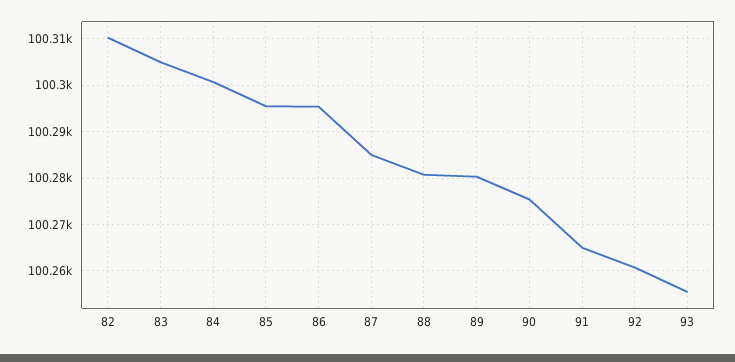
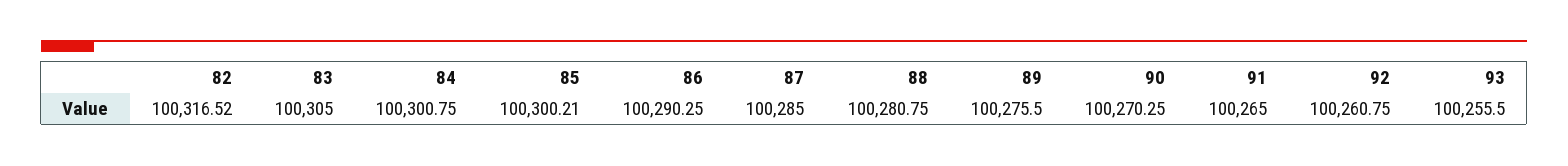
  {
-   "82": 100310,
+   "82": 100316.52,
    "83": 100305,
    "84": 100300.75,
-   "85": 100296,
+   "85": 100300.21,
-   "86": 100296,
+   "86": 100290.25,
    "87": 100285,
    "88": 100280.75,
-   "89": 100280,
+   "89": 100275.5,
-   "90": 100276,
+   "90": 100270.25,
    "91": 100265,
    "92": 100260.75,
    "93": 100255.5
  }

